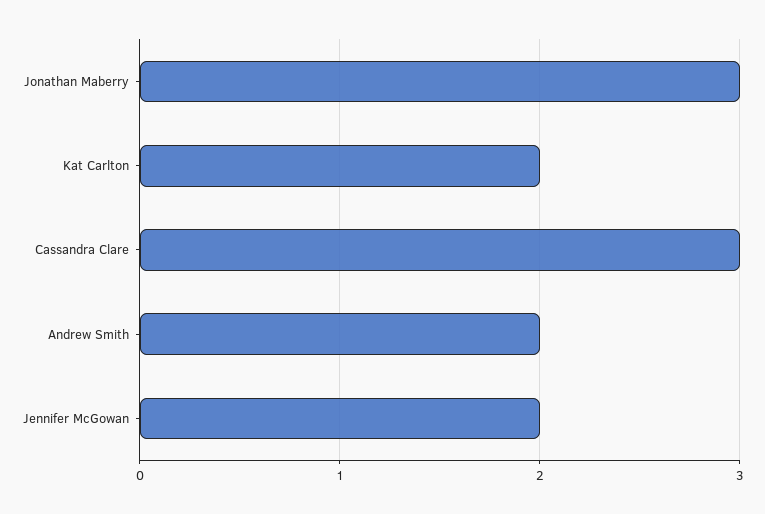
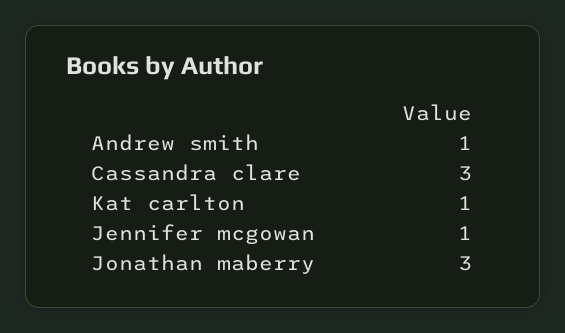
  {
    "Jonathan Maberry": 3,
-   "Kat Carlton": 2,
+   "Kat Carlton": 1,
    "Cassandra Clare": 3,
-   "Andrew Smith": 2,
+   "Andrew Smith": 1,
-   "Jennifer McGowan": 2
+   "Jennifer McGowan": 1
  }

